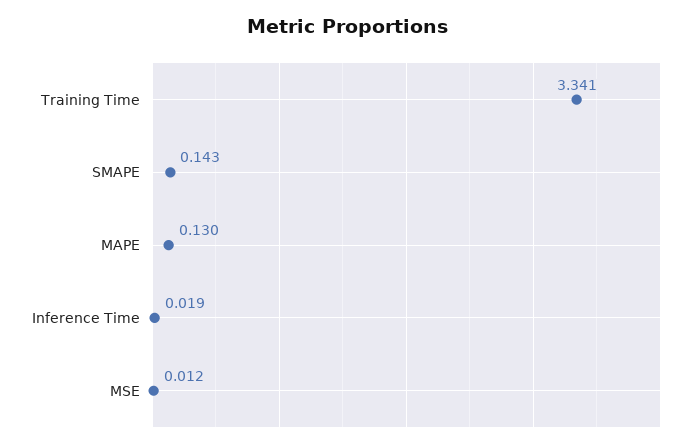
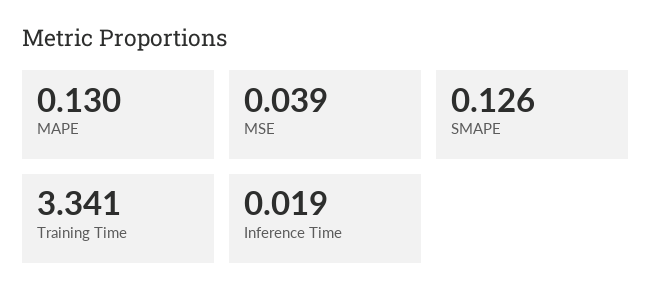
  {
    "Training Time": 3.341,
-   "SMAPE": 0.143,
+   "SMAPE": 0.126,
    "MAPE": 0.13,
    "Inference Time": 0.019,
-   "MSE": 0.012
+   "MSE": 0.039
  }

